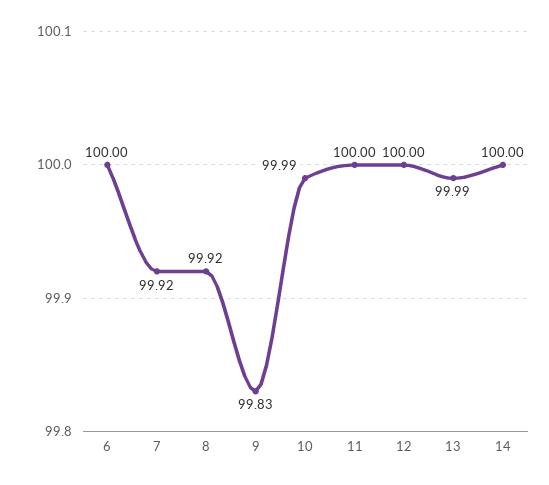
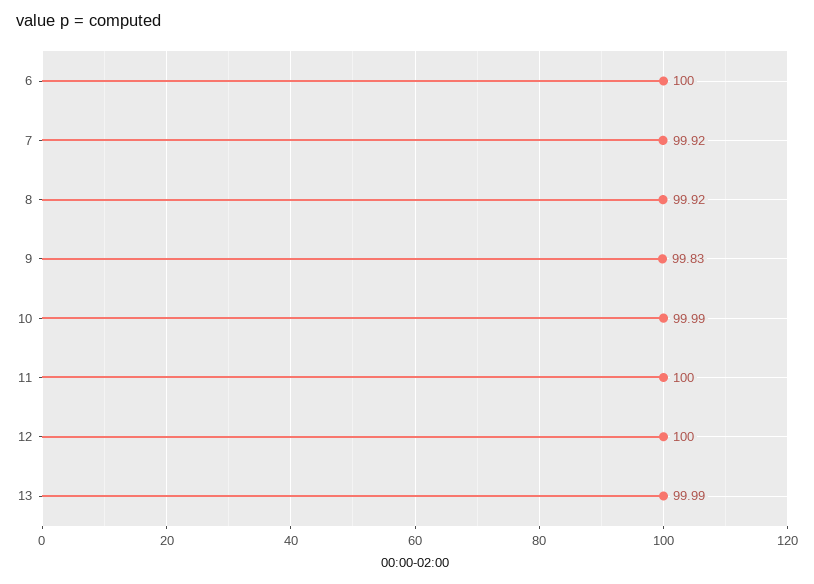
  {
    "6": 100,
    "7": 99.92,
    "8": 99.92,
    "9": 99.83,
    "10": 99.99,
    "11": 100,
    "12": 100,
-   "13": 99.99,
+   "13": 99.99
-   "14": 100
  }

